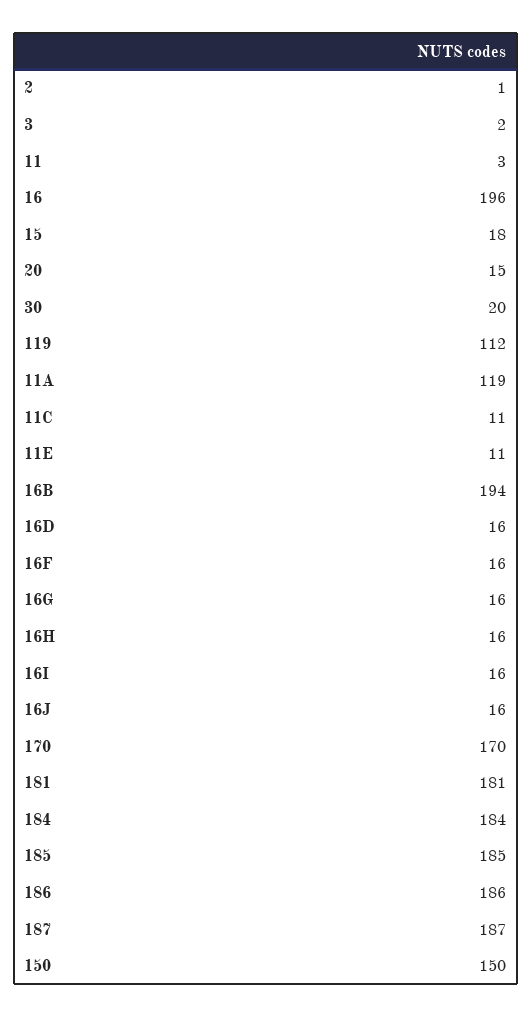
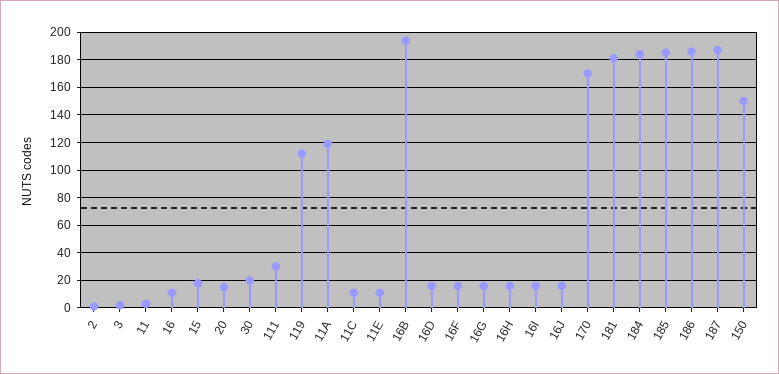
  {
    "2": 1,
    "3": 2,
    "11": 3,
-   "16": 196,
+   "16": 10,
    "15": 18,
    "20": 15,
    "30": 20,
    "119": 112,
    "11A": 119,
    "11C": 11,
    "11E": 11,
    "16B": 194,
    "16D": 16,
    "16F": 16,
    "16G": 16,
    "16H": 16,
    "16I": 16,
    "16J": 16,
    "170": 170,
    "181": 181,
    "184": 184,
    "185": 185,
    "186": 186,
    "187": 187,
-   "150": 150
+   "150": 150,
+   "111": 30
  }

